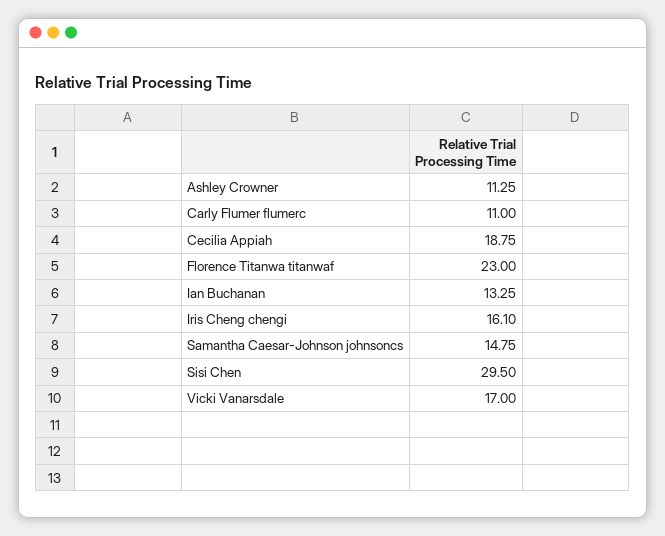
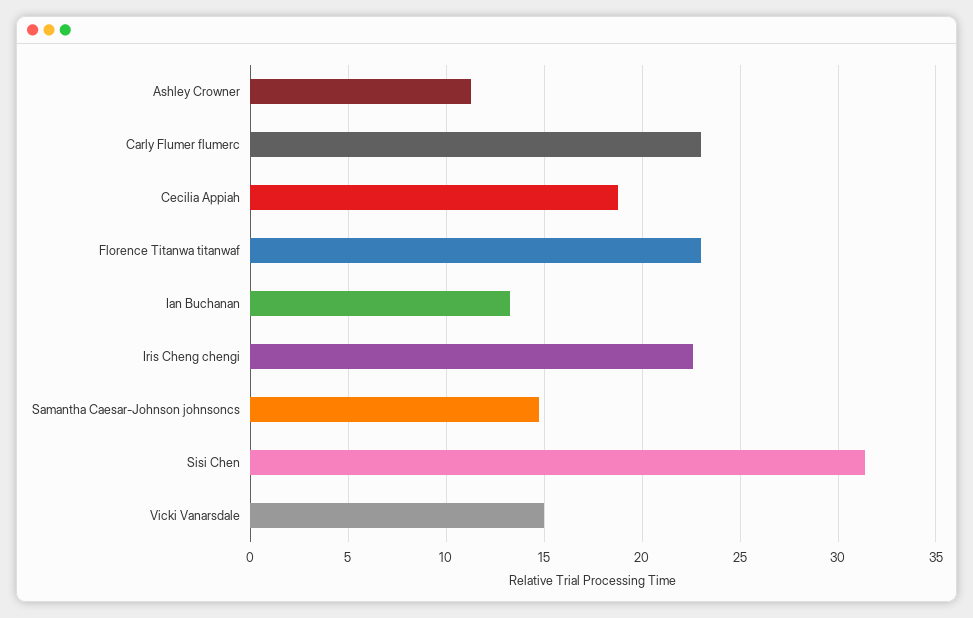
  {
    "Ashley Crowner": 11.25,
-   "Carly Flumer flumerc": 11,
+   "Carly Flumer flumerc": 23,
    "Cecilia Appiah": 18.75,
    "Florence Titanwa titanwaf": 23,
    "Ian Buchanan": 13.25,
-   "Iris Cheng chengi": 16.1,
+   "Iris Cheng chengi": 22.5,
    "Samantha Caesar-Johnson johnsoncs": 14.75,
-   "Sisi Chen": 29.5,
+   "Sisi Chen": 31.5,
-   "Vicki Vanarsdale": 17
+   "Vicki Vanarsdale": 15
  }

